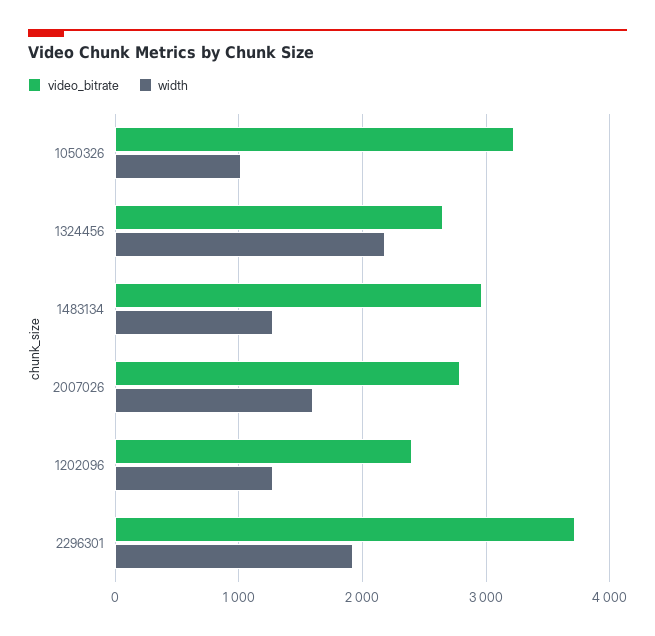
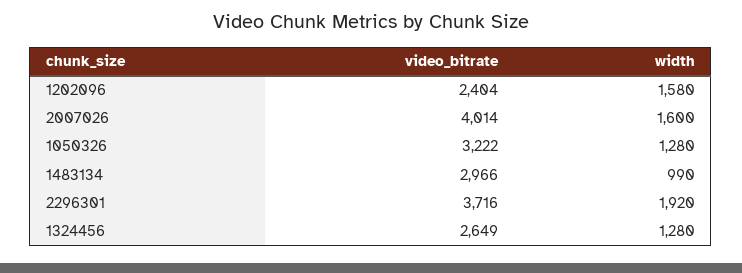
  {
    "video_bitrate": {
      "1050326": 3222,
      "1324456": 2649,
      "1483134": 2966,
-     "2007026": 2800,
+     "2007026": 4014,
      "1202096": 2404,
      "2296301": 3716
    },
    "width": {
-     "1050326": 1000,
+     "1050326": 1280,
-     "1324456": 2200,
+     "1324456": 1280,
-     "1483134": 1300,
+     "1483134": 990,
      "2007026": 1600,
-     "1202096": 1300,
+     "1202096": 1580,
      "2296301": 1920
    }
  }

